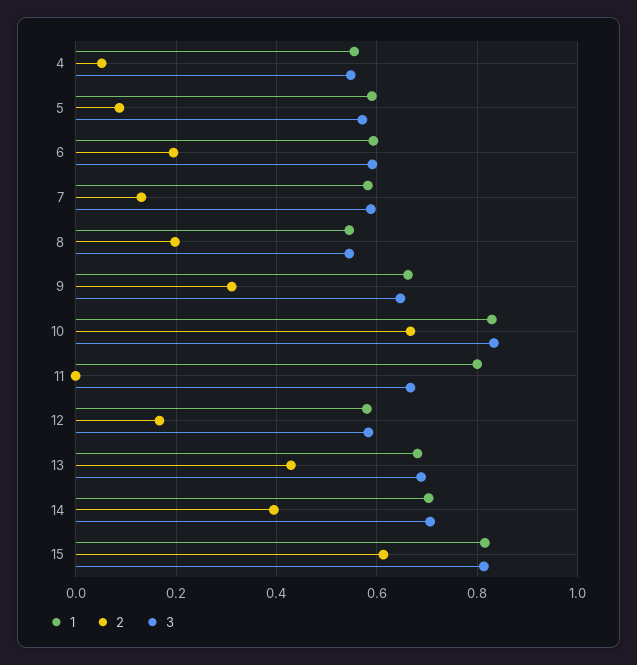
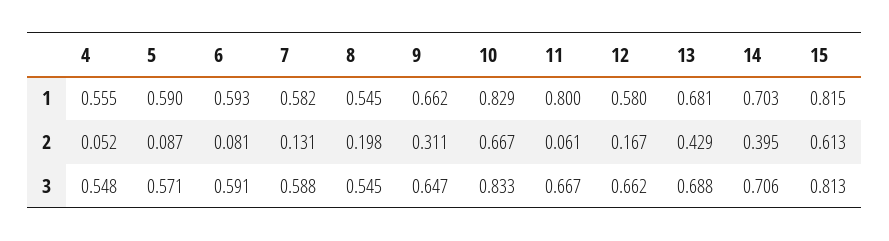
  {
    "1": {
      "4": 0.555,
      "5": 0.59,
      "6": 0.593,
      "7": 0.582,
      "8": 0.545,
      "9": 0.662,
      "10": 0.829,
      "11": 0.8,
      "12": 0.58,
      "13": 0.681,
      "14": 0.703,
      "15": 0.815
    },
    "2": {
      "4": 0.052,
      "5": 0.087,
-     "6": 0.2,
+     "6": 0.081,
      "7": 0.131,
      "8": 0.198,
      "9": 0.311,
      "10": 0.667,
-     "11": 0,
+     "11": 0.061,
      "12": 0.167,
      "13": 0.429,
      "14": 0.395,
      "15": 0.613
    },
    "3": {
      "4": 0.548,
      "5": 0.571,
      "6": 0.591,
      "7": 0.588,
      "8": 0.545,
      "9": 0.647,
      "10": 0.833,
      "11": 0.667,
-     "12": 0.58,
+     "12": 0.662,
      "13": 0.688,
      "14": 0.706,
      "15": 0.813
    }
  }

